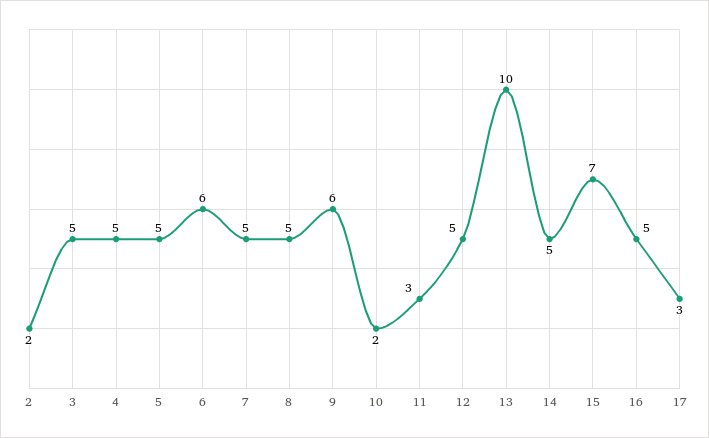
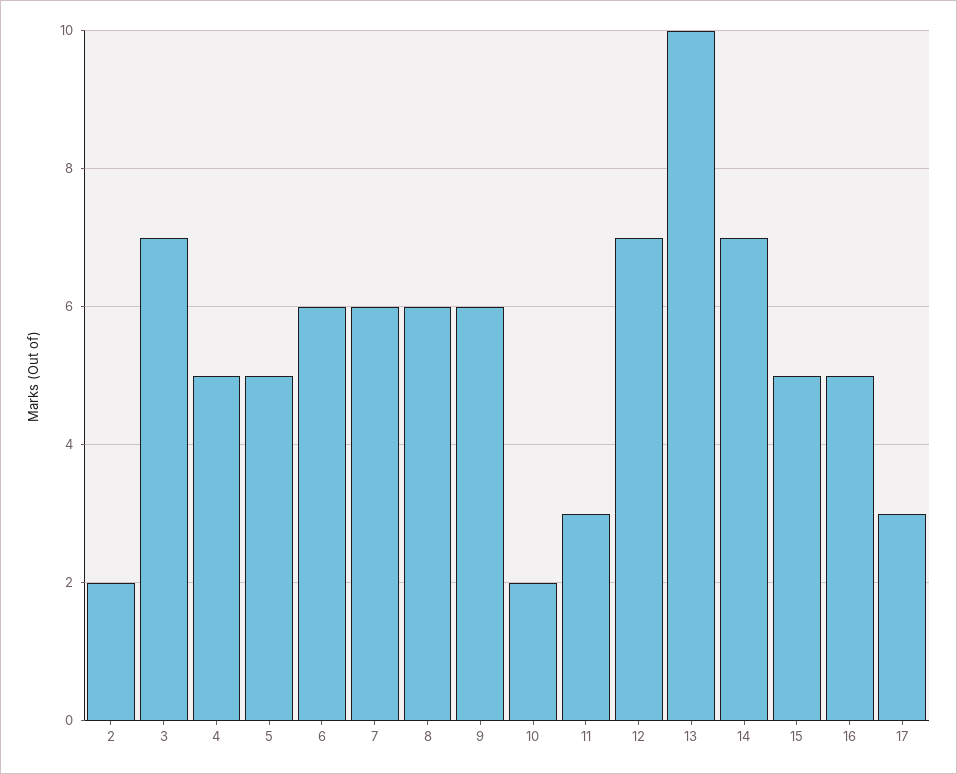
  {
    "2": 2,
-   "3": 5,
+   "3": 7,
    "4": 5,
    "5": 5,
    "6": 6,
-   "7": 5,
+   "7": 6,
-   "8": 5,
+   "8": 6,
    "9": 6,
    "10": 2,
    "11": 3,
-   "12": 5,
+   "12": 7,
    "13": 10,
-   "14": 5,
+   "14": 7,
-   "15": 7,
+   "15": 5,
    "16": 5,
    "17": 3
  }

